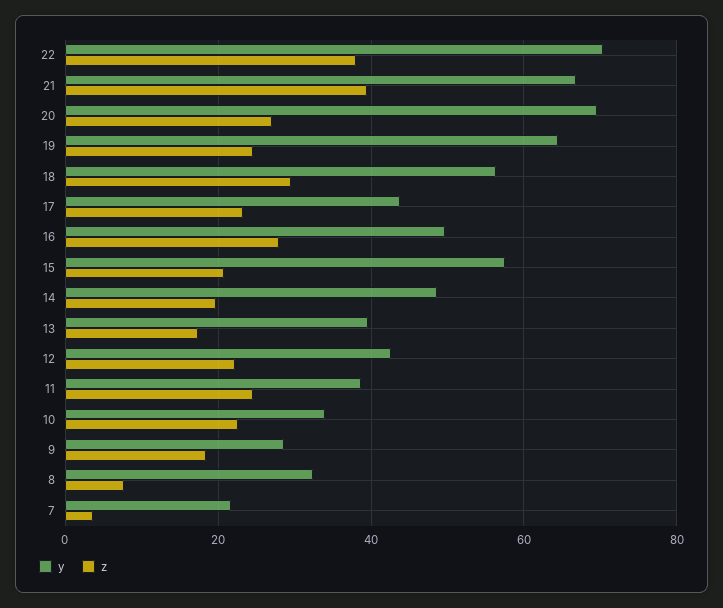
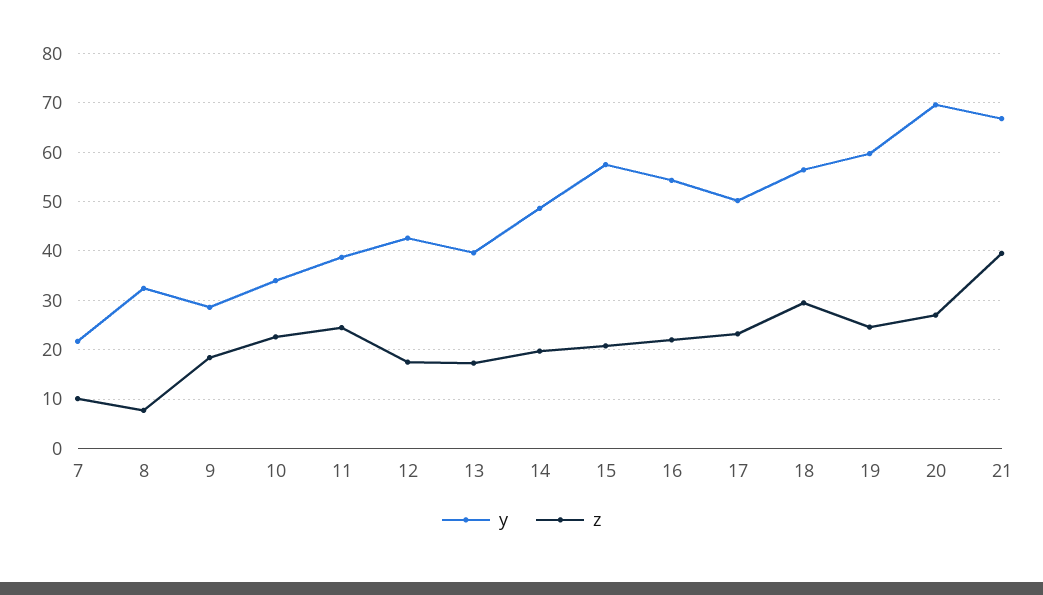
  {
    "y": {
-     "22": 70,
      "21": 66,
      "20": 70,
-     "19": 64,
+     "19": 60,
      "18": 56,
-     "17": 44,
+     "17": 50,
-     "16": 50,
+     "16": 54,
      "15": 58,
      "14": 48,
      "13": 40,
      "12": 42,
      "11": 38,
      "10": 34,
      "9": 28,
      "8": 32,
      "7": 22
    },
    "z": {
-     "22": 38,
      "21": 40,
      "20": 28,
      "19": 24,
      "18": 30,
      "17": 24,
-     "16": 28,
+     "16": 22,
      "15": 20,
      "14": 20,
      "13": 18,
-     "12": 22,
+     "12": 18,
      "11": 24,
      "10": 22,
      "9": 18,
      "8": 8,
-     "7": 4
+     "7": 10
    }
  }

